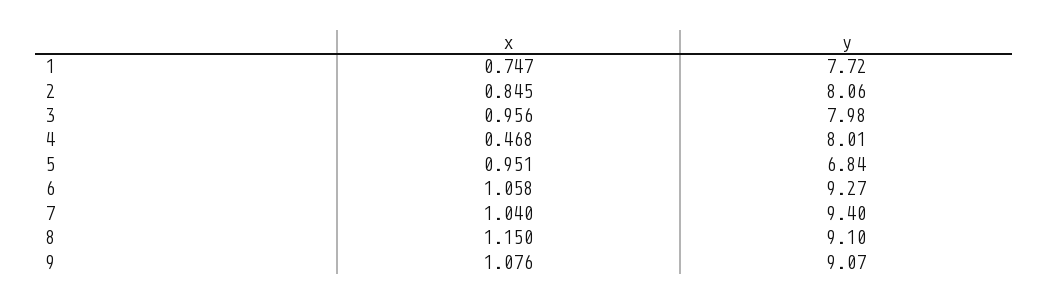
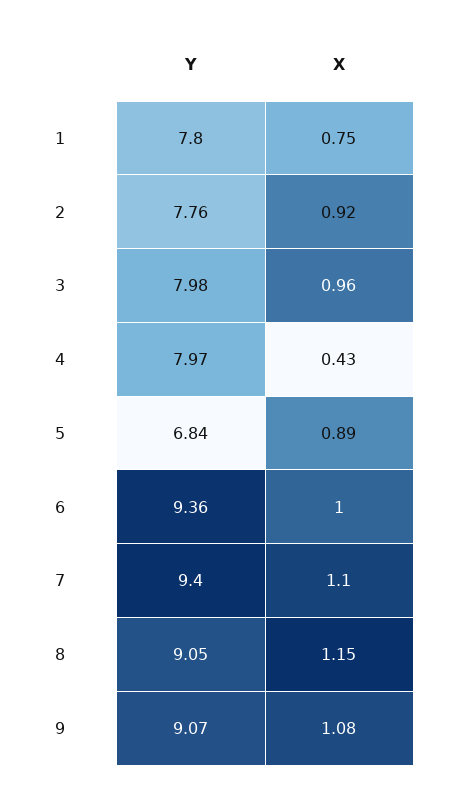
  {
    "x": {
      "1": 0.747,
-     "2": 0.845,
+     "2": 0.92,
      "3": 0.956,
-     "4": 0.468,
+     "4": 0.43,
-     "5": 0.951,
+     "5": 0.89,
-     "6": 1.058,
+     "6": 1,
-     "7": 1.04,
+     "7": 1.1,
      "8": 1.15,
      "9": 1.076
    },
    "y": {
-     "1": 7.72,
+     "1": 7.8,
-     "2": 8.06,
+     "2": 7.76,
      "3": 7.98,
-     "4": 8.01,
+     "4": 7.97,
      "5": 6.84,
-     "6": 9.27,
+     "6": 9.36,
      "7": 9.4,
-     "8": 9.1,
+     "8": 9.05,
      "9": 9.07
    }
  }

